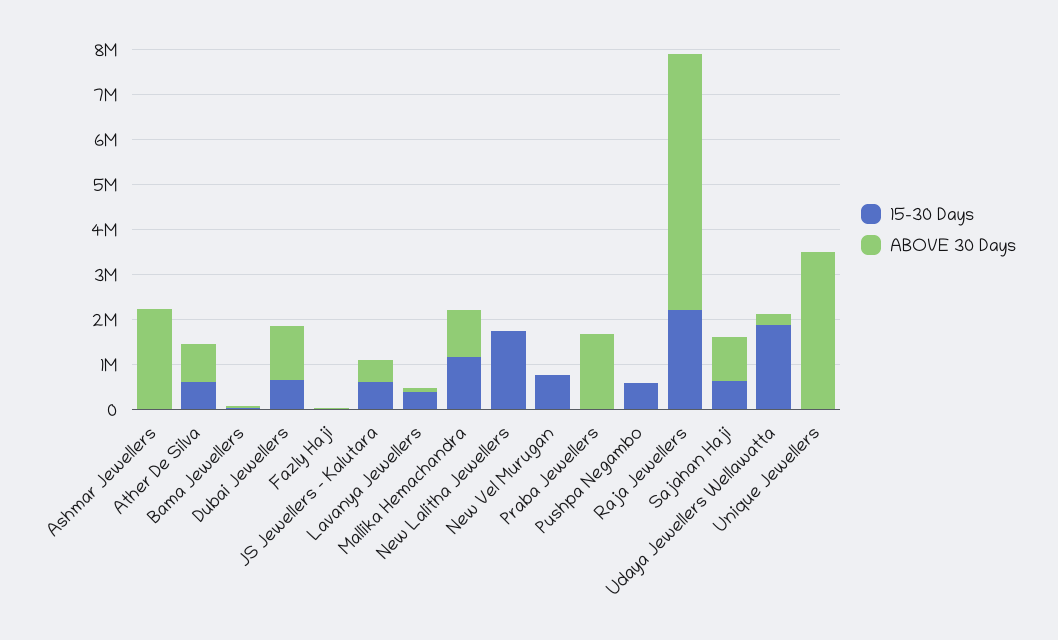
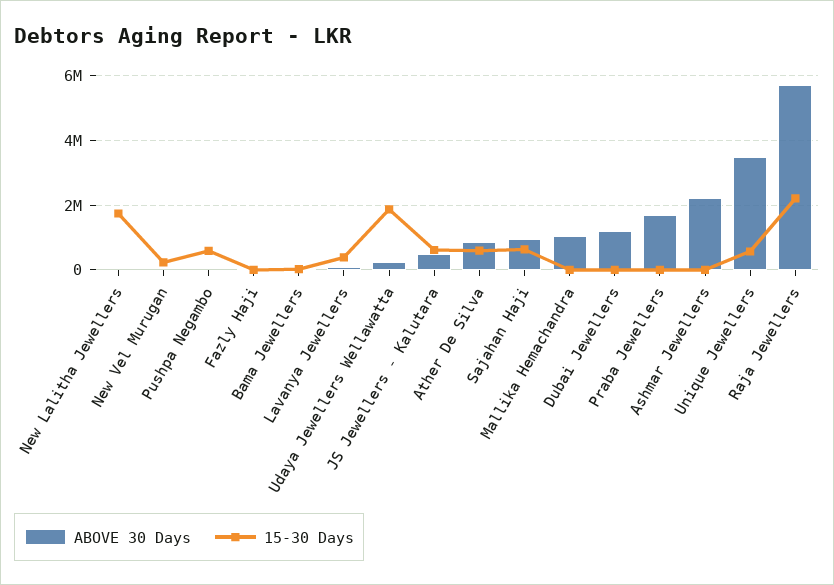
  {
    "15-30 Days": {
      "Ashmar Jewellers": 0,
      "Ather De Silva": 600000,
      "Bama Jewellers": 0,
-     "Dubai Jewellers": 600000,
+     "Dubai Jewellers": 0,
      "Fazly Haji": 0,
      "JS Jewellers - Kalutara": 600000,
      "Lavanya Jewellers": 400000,
-     "Mallika Hemachandra": 1200000,
+     "Mallika Hemachandra": 0,
      "New Lalitha Jewellers": 1800000,
-     "New Vel Murugan": 800000,
+     "New Vel Murugan": 200000,
      "Praba Jewellers": 0,
      "Pushpa Negambo": 600000,
      "Raja Jewellers": 2200000,
      "Sajahan Haji": 600000,
      "Udaya Jewellers Wellawatta": 1800000,
-     "Unique Jewellers": 0
+     "Unique Jewellers": 600000
    },
    "ABOVE 30 Days": {
      "Ashmar Jewellers": 2200000,
      "Ather De Silva": 800000,
      "Bama Jewellers": 0,
      "Dubai Jewellers": 1200000,
      "Fazly Haji": 0,
      "JS Jewellers - Kalutara": 400000,
      "Lavanya Jewellers": 0,
      "Mallika Hemachandra": 1000000,
      "New Lalitha Jewellers": 0,
      "New Vel Murugan": 0,
      "Praba Jewellers": 1600000,
      "Pushpa Negambo": 0,
      "Raja Jewellers": 5800000,
      "Sajahan Haji": 1000000,
      "Udaya Jewellers Wellawatta": 200000,
      "Unique Jewellers": 3400000
    }
  }

